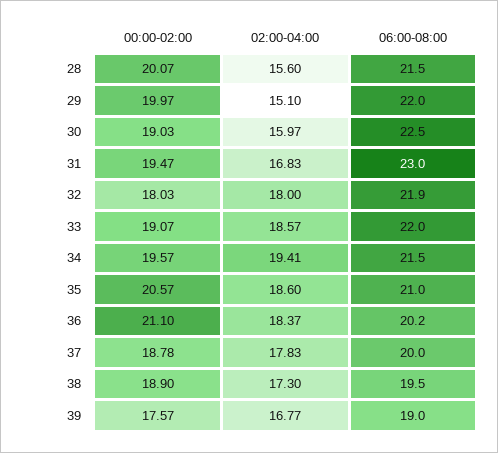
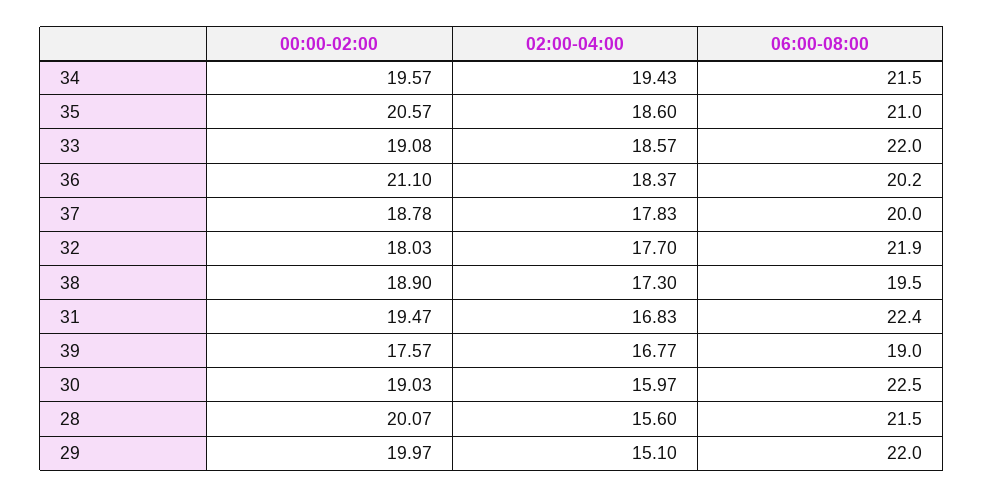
  {
    "00:00-02:00": {
      "28": 20.07,
      "29": 19.97,
      "30": 19.03,
      "31": 19.47,
      "32": 18.03,
-     "33": 19.07,
+     "33": 19.08,
      "34": 19.57,
      "35": 20.57,
      "36": 21.1,
      "37": 18.78,
      "38": 18.9,
      "39": 17.57
    },
    "02:00-04:00": {
      "28": 15.6,
      "29": 15.1,
      "30": 15.97,
      "31": 16.83,
-     "32": 18,
+     "32": 17.7,
      "33": 18.57,
-     "34": 19.41,
+     "34": 19.43,
      "35": 18.6,
      "36": 18.37,
      "37": 17.83,
      "38": 17.3,
      "39": 16.77
    },
    "06:00-08:00": {
      "28": 21.5,
      "29": 22,
      "30": 22.5,
-     "31": 23,
+     "31": 22.4,
      "32": 21.9,
      "33": 22,
      "34": 21.5,
      "35": 21,
      "36": 20.2,
      "37": 20,
      "38": 19.5,
      "39": 19
    }
  }

